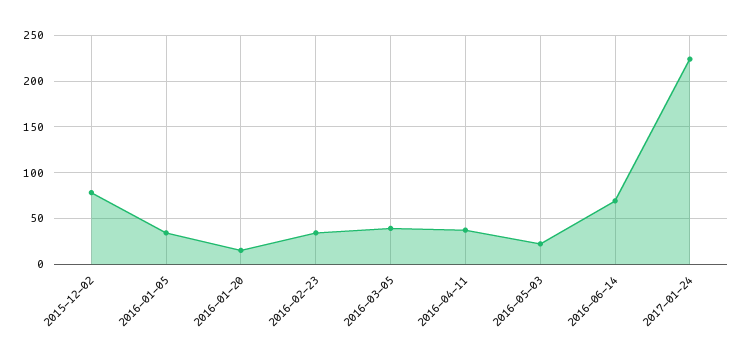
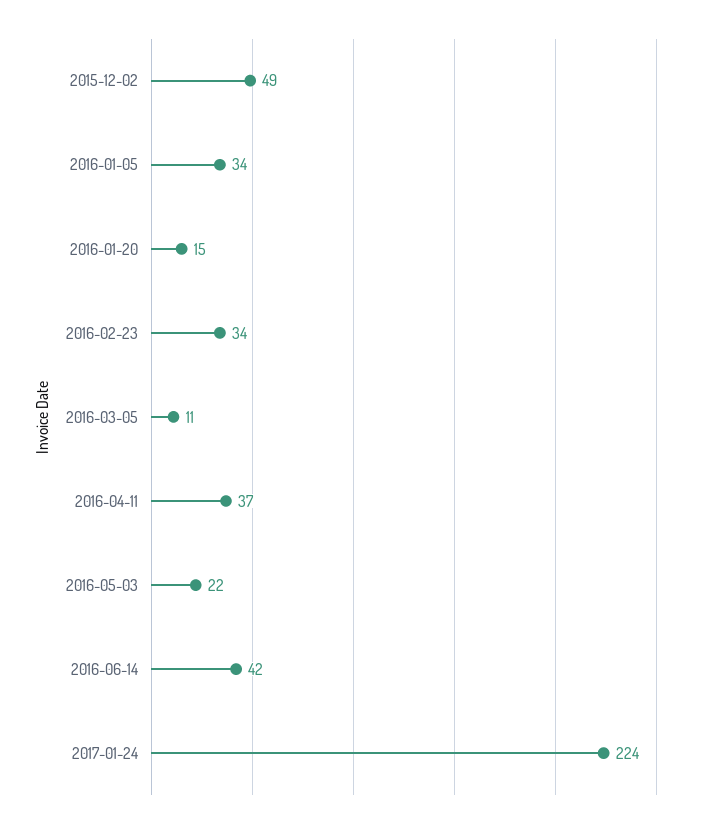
  {
-   "2015-12-02": 80,
+   "2015-12-02": 49,
    "2016-01-05": 34,
    "2016-01-20": 15,
    "2016-02-23": 34,
-   "2016-03-05": 40,
+   "2016-03-05": 11,
    "2016-04-11": 37,
    "2016-05-03": 22,
-   "2016-06-14": 70,
+   "2016-06-14": 42,
    "2017-01-24": 224
  }

